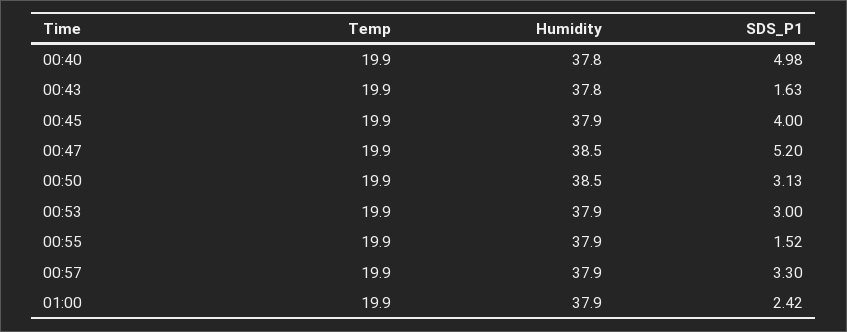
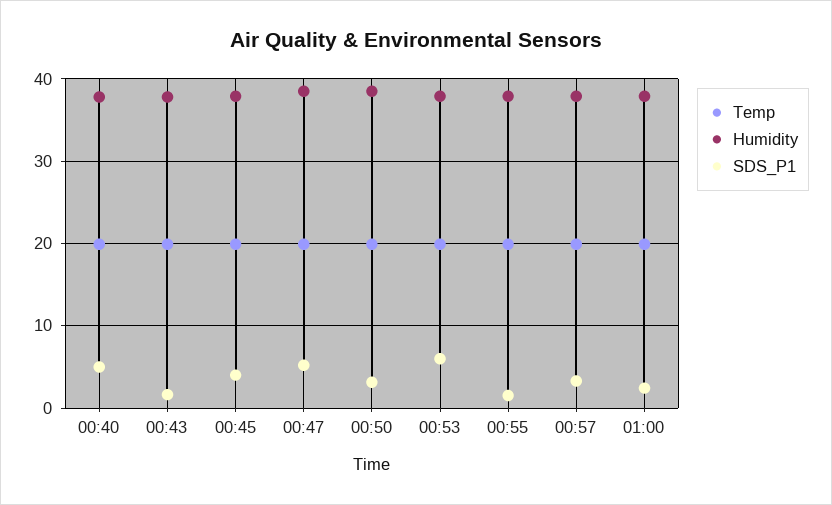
  {
    "Temp": {
      "00:40": 19.9,
      "00:43": 19.9,
      "00:45": 19.9,
      "00:47": 19.9,
      "00:50": 19.9,
      "00:53": 19.9,
      "00:55": 19.9,
      "00:57": 19.9,
      "01:00": 19.9
    },
    "Humidity": {
      "00:40": 37.8,
      "00:43": 37.8,
      "00:45": 37.9,
      "00:47": 38.5,
      "00:50": 38.5,
      "00:53": 37.9,
      "00:55": 37.9,
      "00:57": 37.9,
      "01:00": 37.9
    },
    "SDS_P1": {
      "00:40": 4.98,
      "00:43": 1.63,
      "00:45": 4,
      "00:47": 5.2,
      "00:50": 3.13,
-     "00:53": 3,
+     "00:53": 6,
      "00:55": 1.52,
      "00:57": 3.3,
      "01:00": 2.42
    }
  }

